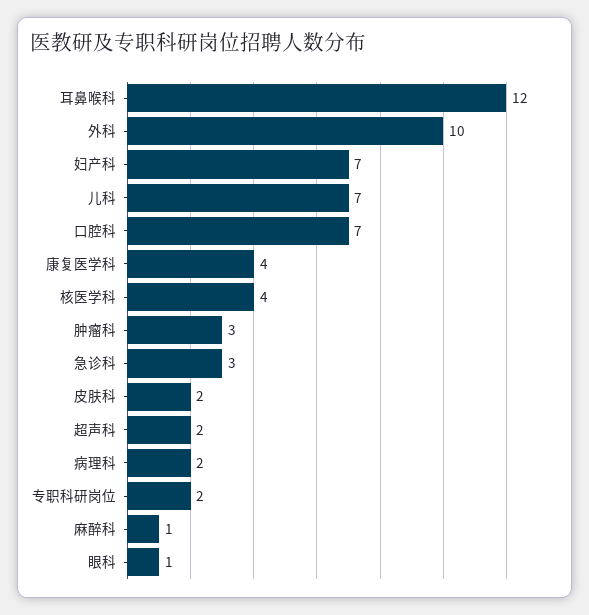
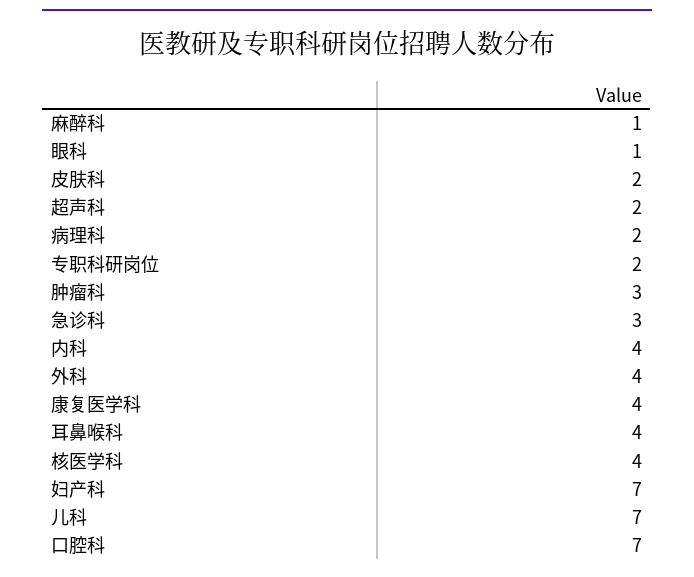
  {
-   "耳鼻喉科": 12,
+   "耳鼻喉科": 4,
-   "外科": 10,
+   "外科": 4,
    "妇产科": 7,
    "儿科": 7,
    "口腔科": 7,
    "康复医学科": 4,
    "核医学科": 4,
    "肿瘤科": 3,
    "急诊科": 3,
    "皮肤科": 2,
    "超声科": 2,
    "病理科": 2,
    "专职科研岗位": 2,
    "麻醉科": 1,
-   "眼科": 1
+   "眼科": 1,
+   "内科": 4
  }

